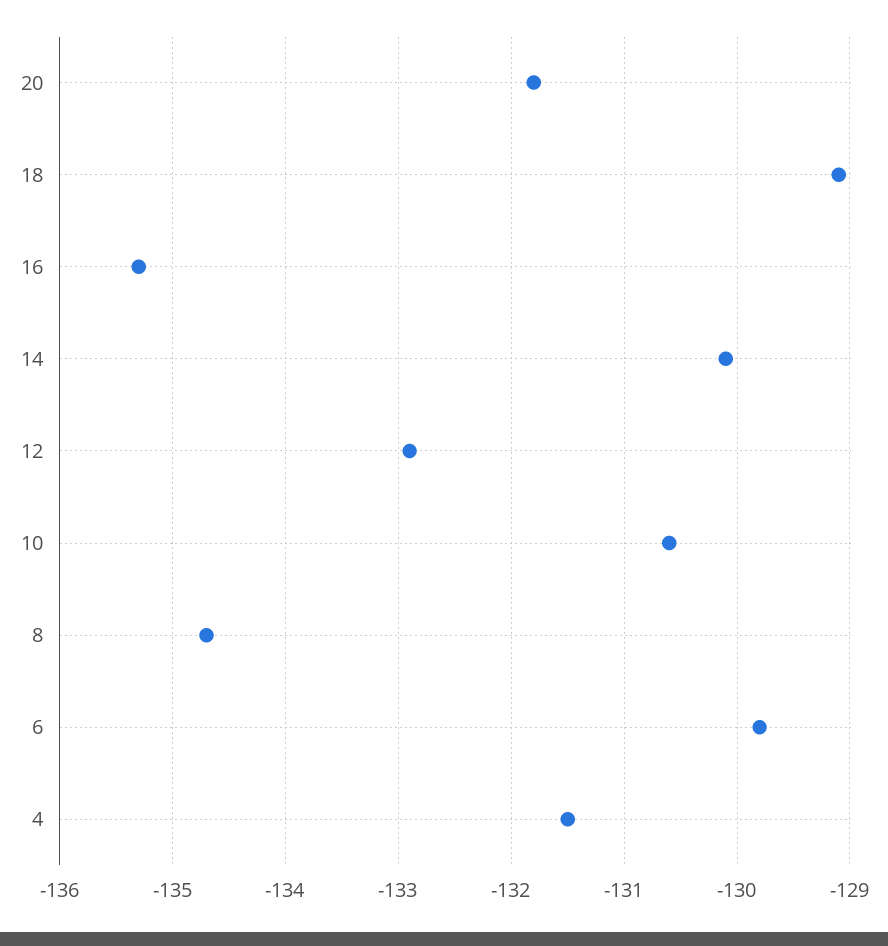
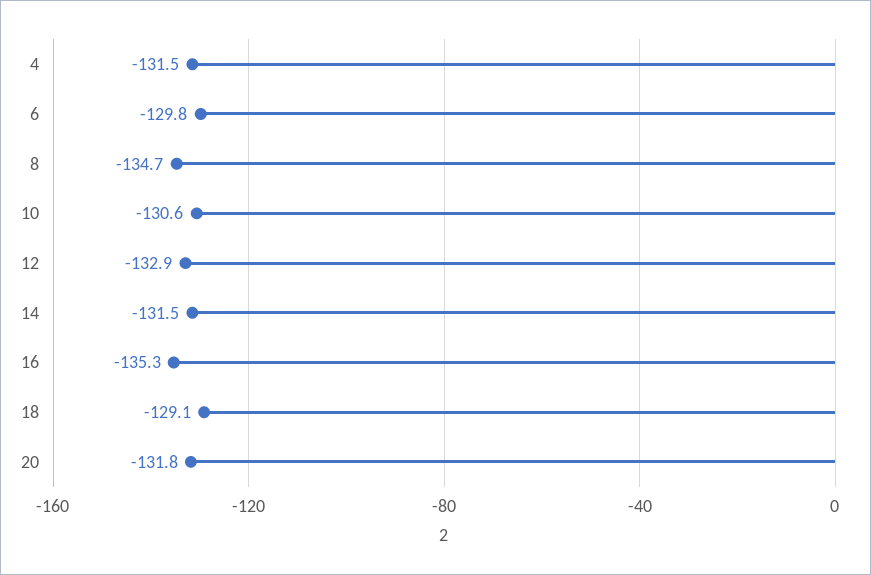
  {
    "20": -131.8,
    "18": -129.1,
    "16": -135.3,
-   "14": -130.1,
+   "14": -131.5,
    "12": -132.9,
    "10": -130.6,
    "8": -134.7,
    "6": -129.8,
    "4": -131.5
  }

